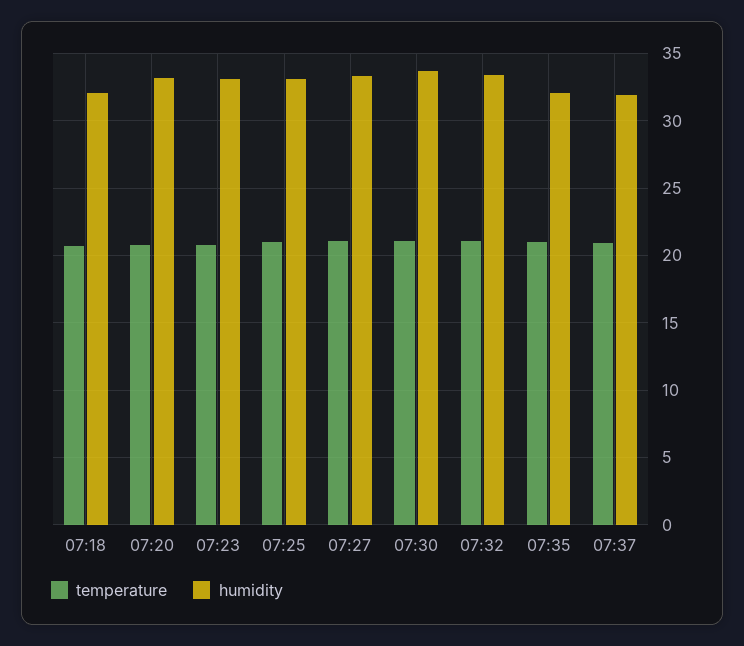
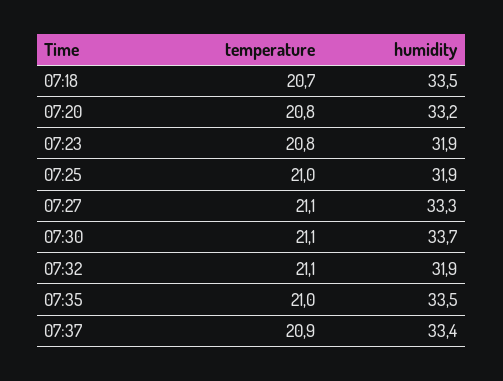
  {
    "temperature": {
      "07:18": 20.7,
      "07:20": 20.8,
      "07:23": 20.8,
      "07:25": 21,
      "07:27": 21.1,
      "07:30": 21.1,
      "07:32": 21.1,
      "07:35": 21,
      "07:37": 20.9
    },
    "humidity": {
-     "07:18": 32,
+     "07:18": 33.5,
      "07:20": 33.2,
-     "07:23": 33,
+     "07:23": 31.9,
-     "07:25": 33,
+     "07:25": 31.9,
      "07:27": 33.3,
      "07:30": 33.7,
-     "07:32": 33.5,
+     "07:32": 31.9,
-     "07:35": 32,
+     "07:35": 33.5,
-     "07:37": 32
+     "07:37": 33.4
    }
  }

